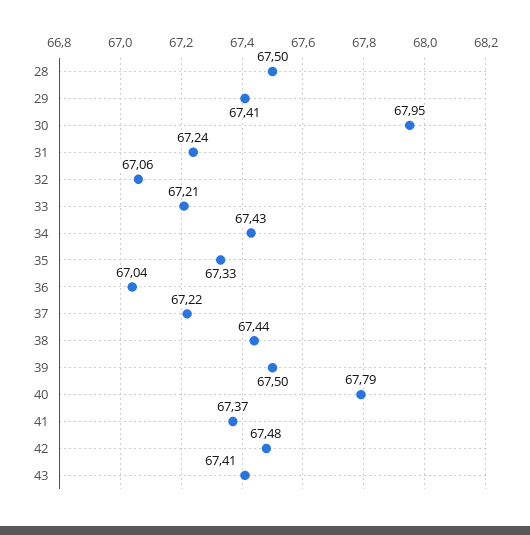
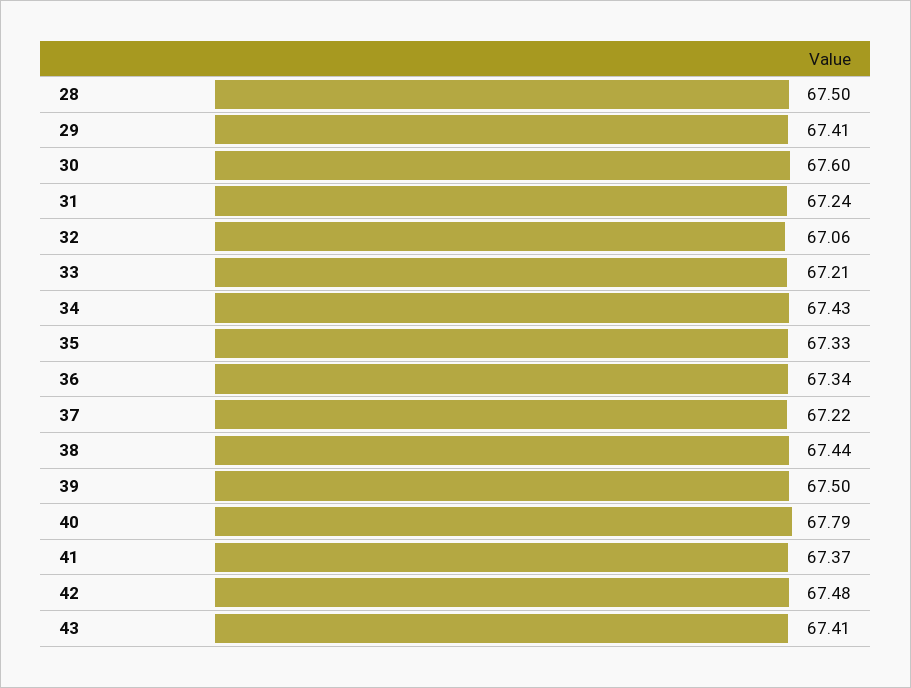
  {
    "28": 67.5,
    "29": 67.41,
-   "30": 67.95,
+   "30": 67.6,
    "31": 67.24,
    "32": 67.06,
    "33": 67.21,
    "34": 67.43,
    "35": 67.33,
-   "36": 67.04,
+   "36": 67.34,
    "37": 67.22,
    "38": 67.44,
    "39": 67.5,
    "40": 67.79,
    "41": 67.37,
    "42": 67.48,
    "43": 67.41
  }

